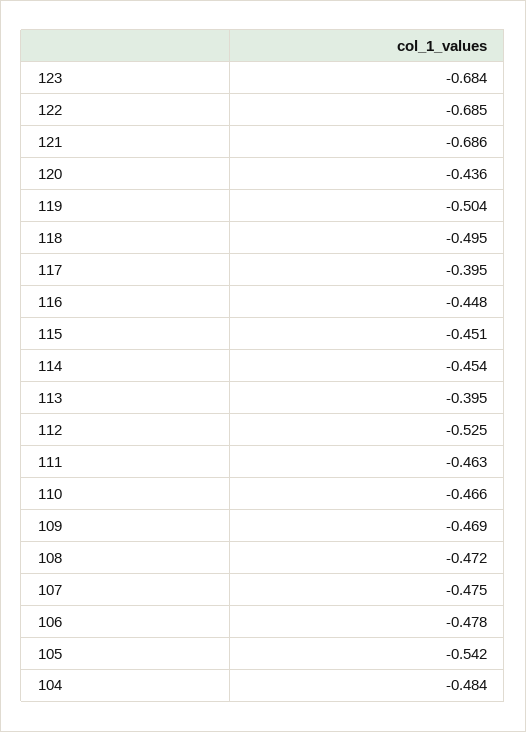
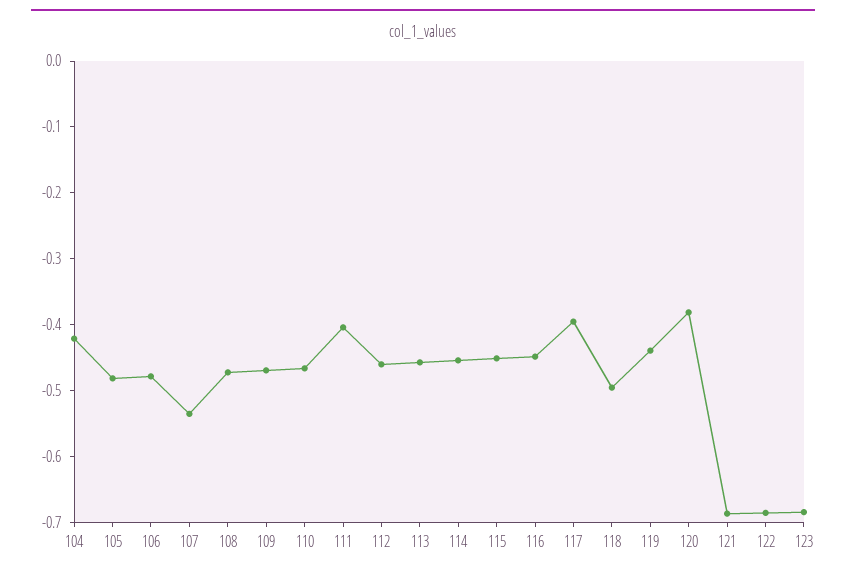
  {
    "123": -0.684,
    "122": -0.685,
    "121": -0.686,
-   "120": -0.436,
+   "120": -0.38,
-   "119": -0.504,
+   "119": -0.44,
    "118": -0.495,
    "117": -0.395,
    "116": -0.448,
    "115": -0.451,
    "114": -0.454,
-   "113": -0.395,
+   "113": -0.46,
-   "112": -0.525,
+   "112": -0.46,
-   "111": -0.463,
+   "111": -0.4,
    "110": -0.466,
    "109": -0.469,
    "108": -0.472,
-   "107": -0.475,
+   "107": -0.54,
    "106": -0.478,
-   "105": -0.542,
+   "105": -0.48,
-   "104": -0.484
+   "104": -0.42
  }

